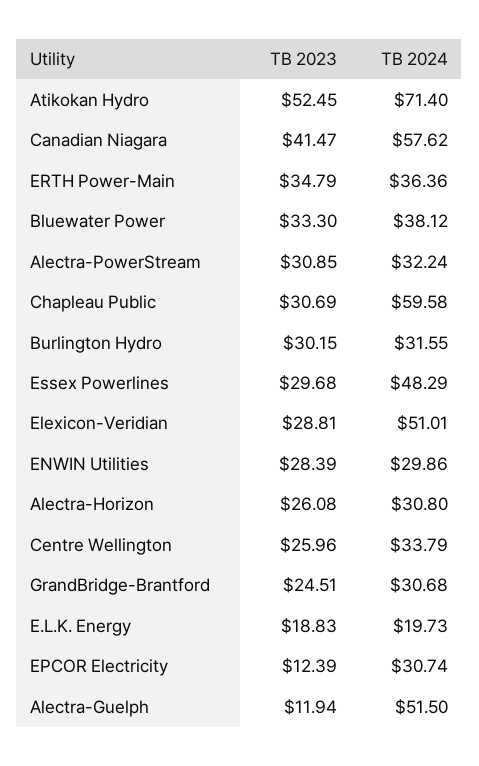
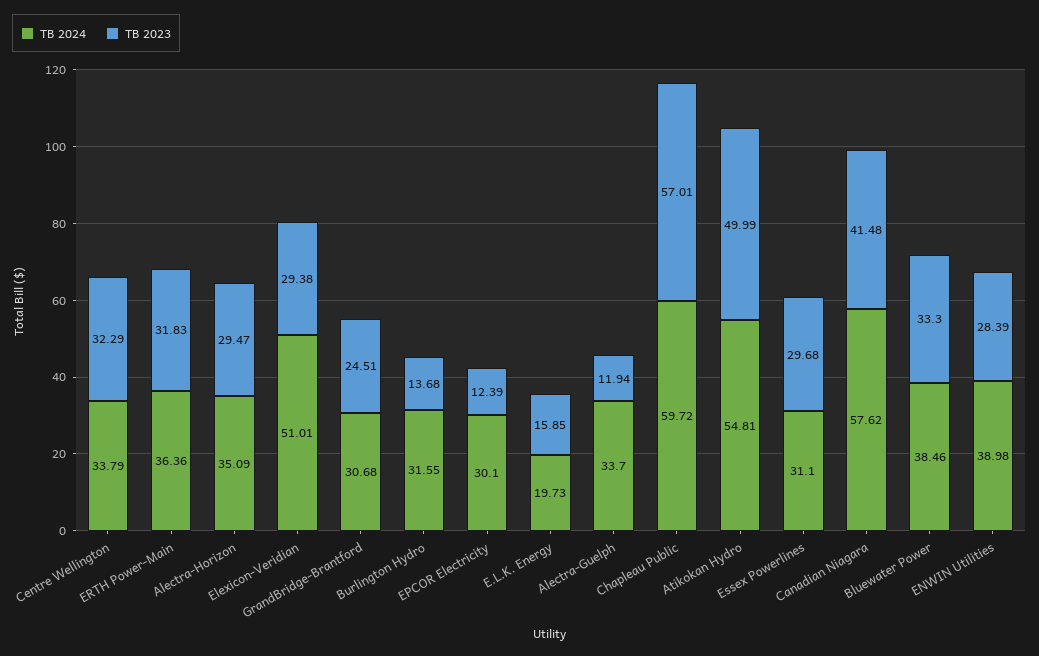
  {
    "TB 2023": {
-     "Atikokan Hydro": 52.45,
+     "Atikokan Hydro": 49.99,
-     "Canadian Niagara": 41.47,
+     "Canadian Niagara": 41.48,
-     "ERTH Power-Main": 34.79,
+     "ERTH Power-Main": 31.83,
      "Bluewater Power": 33.3,
-     "Alectra-PowerStream": 30.85,
-     "Chapleau Public": 30.69,
+     "Chapleau Public": 57.01,
-     "Burlington Hydro": 30.15,
+     "Burlington Hydro": 13.68,
      "Essex Powerlines": 29.68,
-     "Elexicon-Veridian": 28.81,
+     "Elexicon-Veridian": 29.38,
      "ENWIN Utilities": 28.39,
-     "Alectra-Horizon": 26.08,
+     "Alectra-Horizon": 29.47,
-     "Centre Wellington": 25.96,
+     "Centre Wellington": 32.29,
      "GrandBridge-Brantford": 24.51,
-     "E.L.K. Energy": 18.83,
+     "E.L.K. Energy": 15.85,
      "EPCOR Electricity": 12.39,
      "Alectra-Guelph": 11.94
    },
    "TB 2024": {
-     "Atikokan Hydro": 71.4,
+     "Atikokan Hydro": 54.81,
      "Canadian Niagara": 57.62,
      "ERTH Power-Main": 36.36,
-     "Bluewater Power": 38.12,
+     "Bluewater Power": 38.46,
-     "Alectra-PowerStream": 32.24,
-     "Chapleau Public": 59.58,
+     "Chapleau Public": 59.72,
      "Burlington Hydro": 31.55,
-     "Essex Powerlines": 48.29,
+     "Essex Powerlines": 31.1,
      "Elexicon-Veridian": 51.01,
-     "ENWIN Utilities": 29.86,
+     "ENWIN Utilities": 38.98,
-     "Alectra-Horizon": 30.8,
+     "Alectra-Horizon": 35.09,
      "Centre Wellington": 33.79,
      "GrandBridge-Brantford": 30.68,
      "E.L.K. Energy": 19.73,
-     "EPCOR Electricity": 30.74,
+     "EPCOR Electricity": 30.1,
-     "Alectra-Guelph": 51.5
+     "Alectra-Guelph": 33.7
    }
  }

